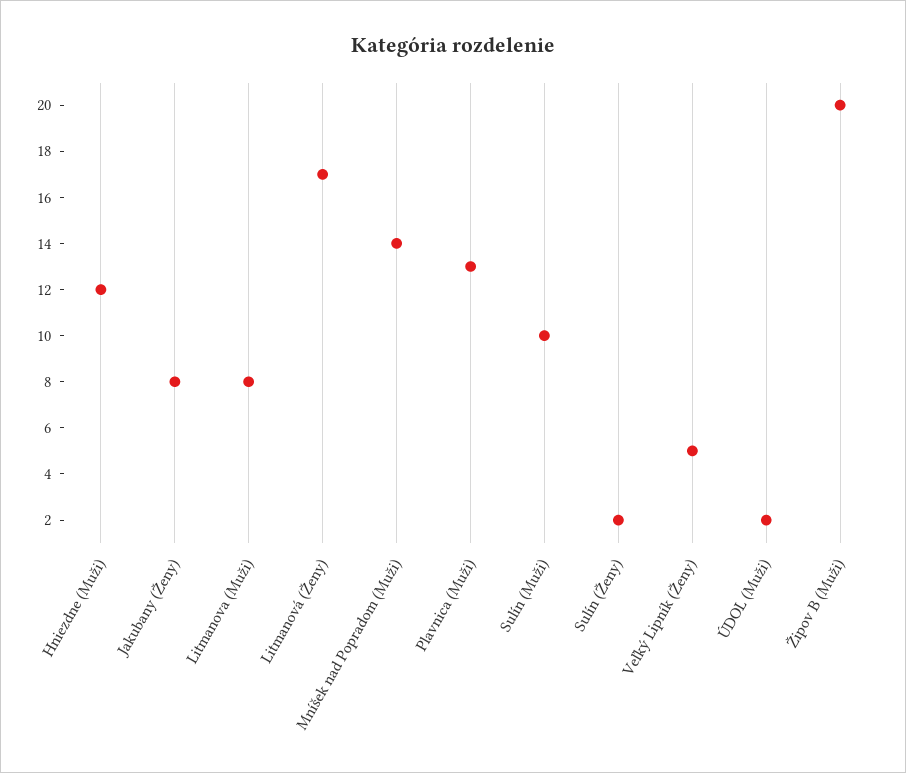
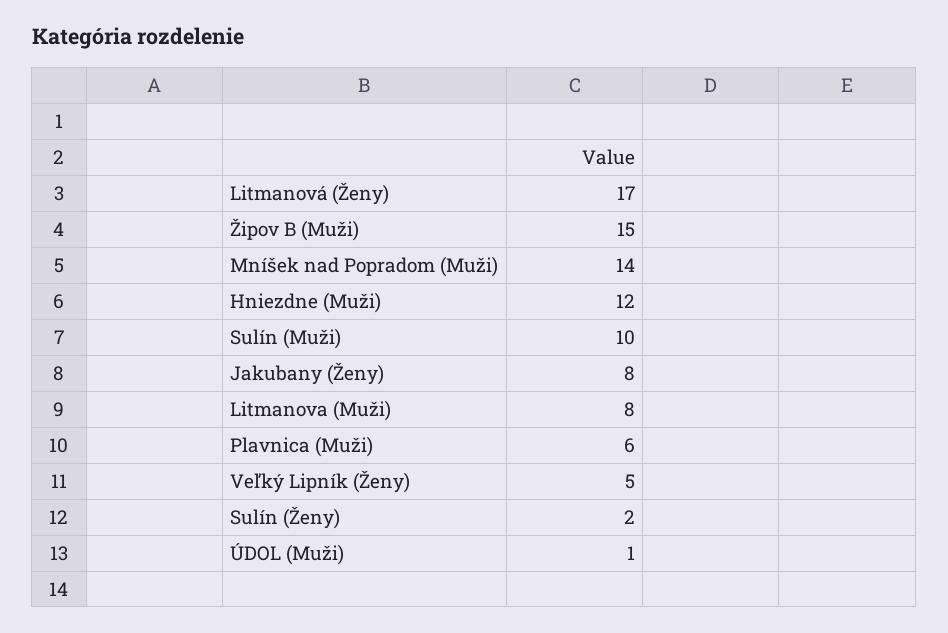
  {
    "Hniezdne (Muži)": 12,
    "Jakubany (Ženy)": 8,
    "Litmanova (Muži)": 8,
    "Litmanová (Ženy)": 17,
    "Mníšek nad Popradom (Muži)": 14,
-   "Plavnica (Muži)": 13,
+   "Plavnica (Muži)": 6,
    "Sulín (Muži)": 10,
    "Sulín (Ženy)": 2,
    "Veľký Lipník (Ženy)": 5,
-   "ÚDOL (Muži)": 2,
+   "ÚDOL (Muži)": 1,
-   "Žipov B (Muži)": 20
+   "Žipov B (Muži)": 15
  }

